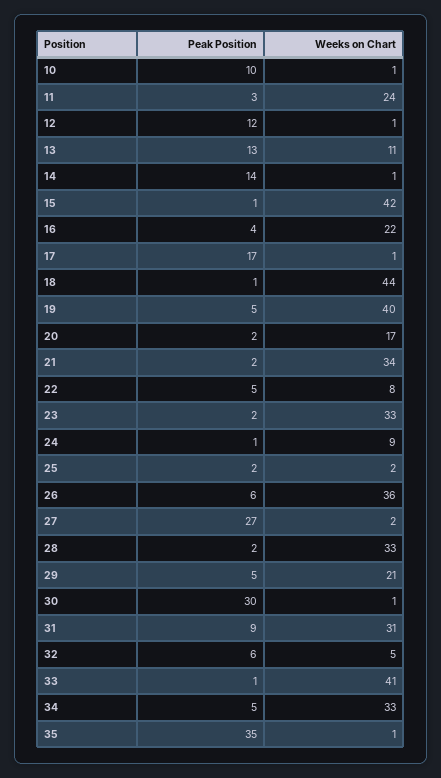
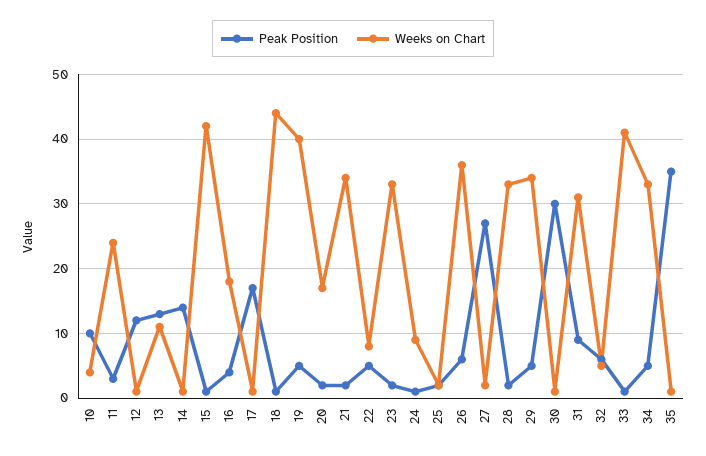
  {
    "Peak Position": {
      "10": 10,
      "11": 3,
      "12": 12,
      "13": 13,
      "14": 14,
      "15": 1,
      "16": 4,
      "17": 17,
      "18": 1,
      "19": 5,
      "20": 2,
      "21": 2,
      "22": 5,
      "23": 2,
      "24": 1,
      "25": 2,
      "26": 6,
      "27": 27,
      "28": 2,
      "29": 5,
      "30": 30,
      "31": 9,
      "32": 6,
      "33": 1,
      "34": 5,
      "35": 35
    },
    "Weeks on Chart": {
-     "10": 1,
+     "10": 4,
      "11": 24,
      "12": 1,
      "13": 11,
      "14": 1,
      "15": 42,
-     "16": 22,
+     "16": 18,
      "17": 1,
      "18": 44,
      "19": 40,
      "20": 17,
      "21": 34,
      "22": 8,
      "23": 33,
      "24": 9,
      "25": 2,
      "26": 36,
      "27": 2,
      "28": 33,
-     "29": 21,
+     "29": 34,
      "30": 1,
      "31": 31,
      "32": 5,
      "33": 41,
      "34": 33,
      "35": 1
    }
  }

